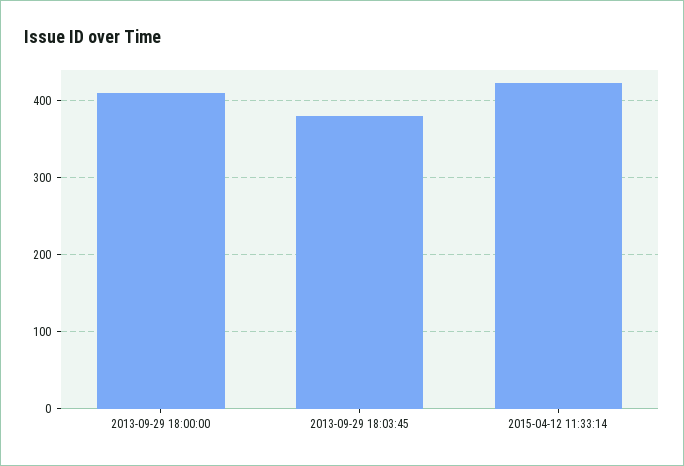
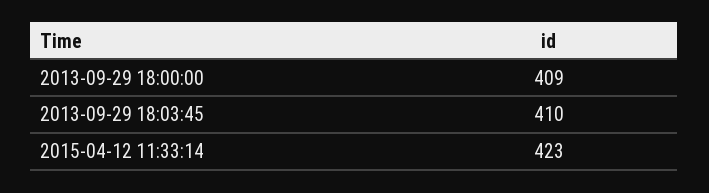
  {
    "2013-09-29 18:00:00": 409,
-   "2013-09-29 18:03:45": 380,
+   "2013-09-29 18:03:45": 410,
    "2015-04-12 11:33:14": 423
  }

